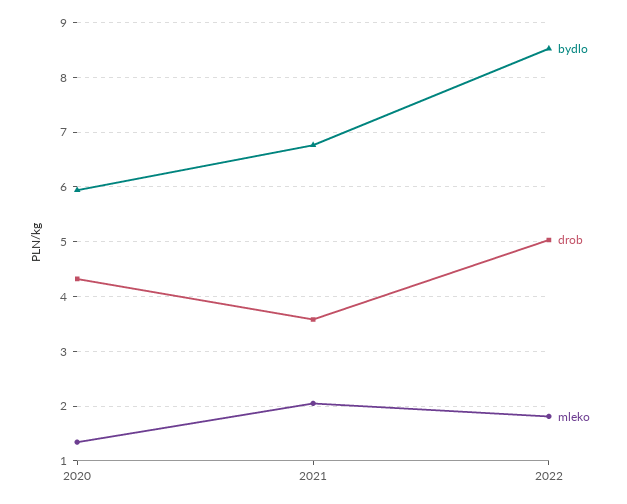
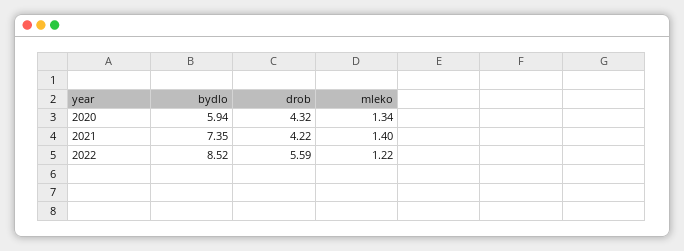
  {
    "bydlo": {
      "2020": 5.94,
-     "2021": 6.8,
+     "2021": 7.35,
      "2022": 8.52
    },
    "drob": {
      "2020": 4.32,
-     "2021": 3.6,
+     "2021": 4.22,
-     "2022": 5
+     "2022": 5.59
    },
    "mleko": {
      "2020": 1.34,
-     "2021": 2,
+     "2021": 1.4,
-     "2022": 1.8
+     "2022": 1.22
    }
  }

